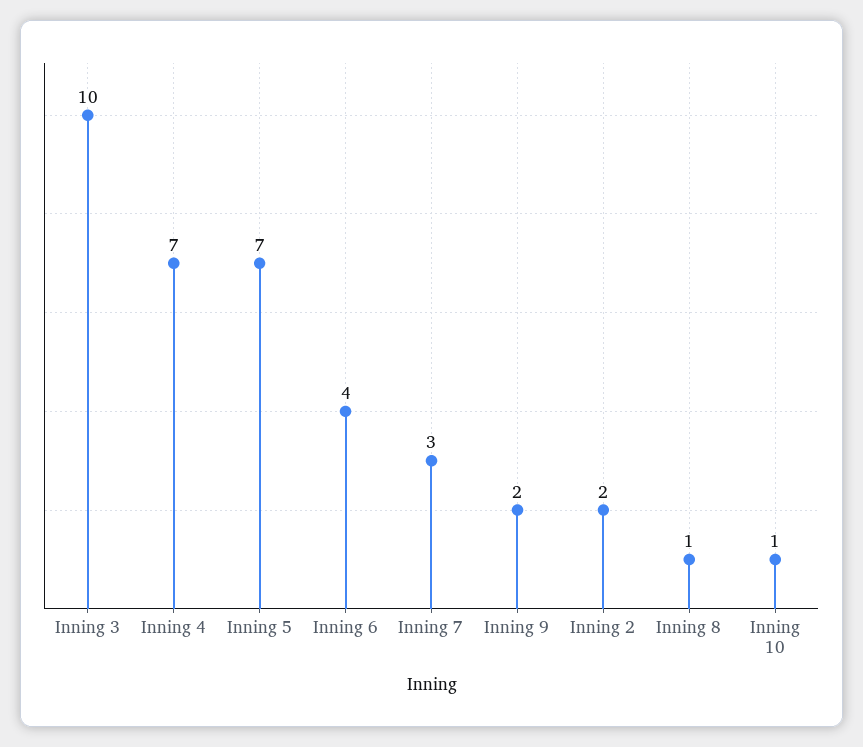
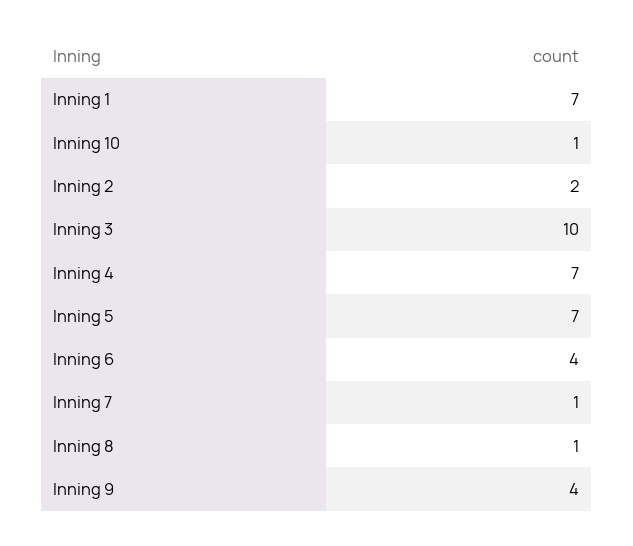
  {
    "Inning 3": 10,
    "Inning 4": 7,
    "Inning 5": 7,
    "Inning 6": 4,
-   "Inning 7": 3,
+   "Inning 7": 1,
-   "Inning 9": 2,
+   "Inning 9": 4,
    "Inning 2": 2,
    "Inning 8": 1,
-   "Inning 10": 1
+   "Inning 10": 1,
+   "Inning 1": 7
  }

